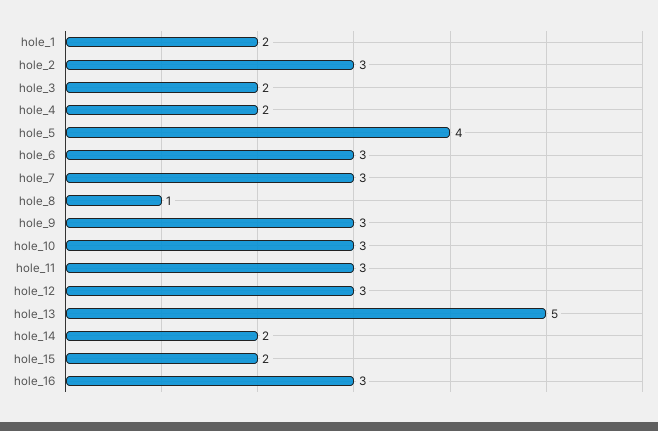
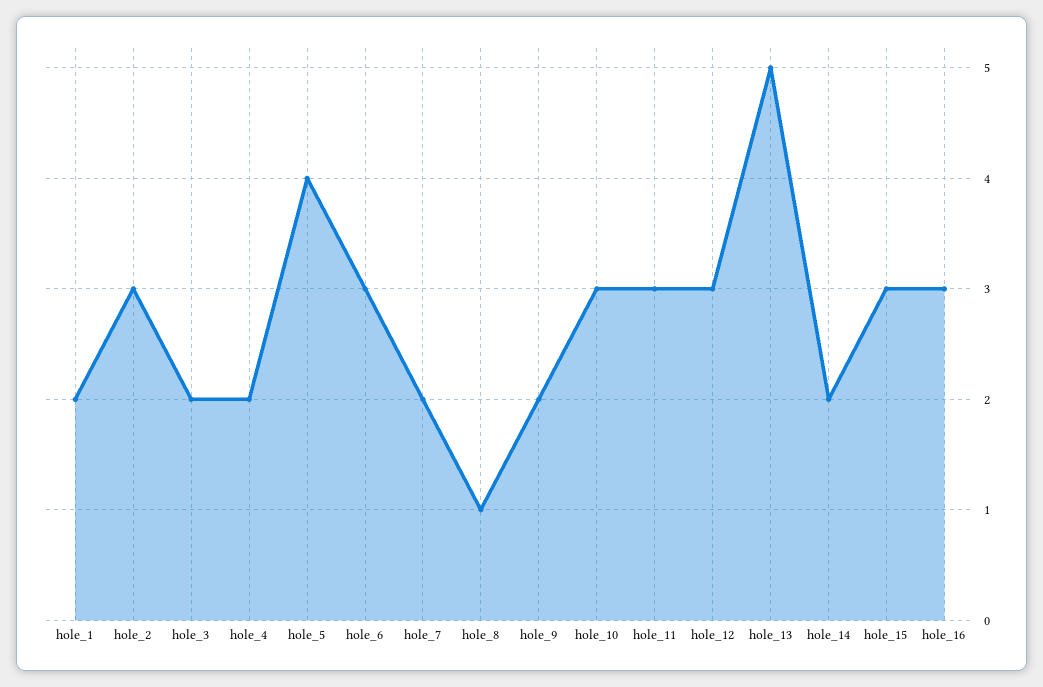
  {
    "hole_1": 2,
    "hole_2": 3,
    "hole_3": 2,
    "hole_4": 2,
    "hole_5": 4,
    "hole_6": 3,
-   "hole_7": 3,
+   "hole_7": 2,
    "hole_8": 1,
-   "hole_9": 3,
+   "hole_9": 2,
    "hole_10": 3,
    "hole_11": 3,
    "hole_12": 3,
    "hole_13": 5,
    "hole_14": 2,
-   "hole_15": 2,
+   "hole_15": 3,
    "hole_16": 3
  }

